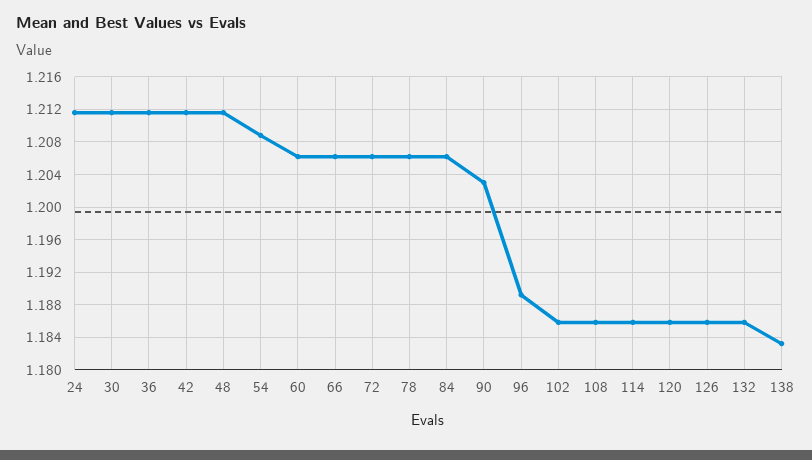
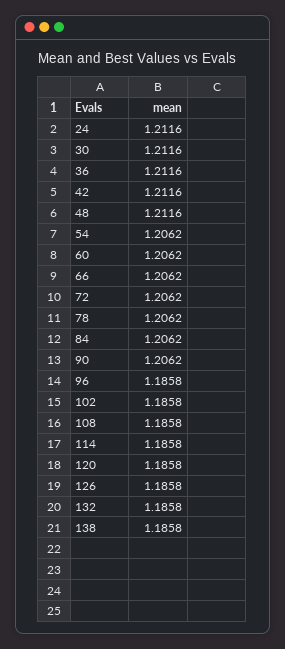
  {
    "24": 1.2116,
    "30": 1.2116,
    "36": 1.2116,
    "42": 1.2116,
    "48": 1.2116,
-   "54": 1.209,
+   "54": 1.2062,
    "60": 1.2062,
    "66": 1.2062,
    "72": 1.2062,
    "78": 1.2062,
    "84": 1.2062,
-   "90": 1.203,
+   "90": 1.2062,
-   "96": 1.189,
+   "96": 1.1858,
    "102": 1.1858,
    "108": 1.1858,
    "114": 1.1858,
    "120": 1.1858,
    "126": 1.1858,
    "132": 1.1858,
-   "138": 1.183
+   "138": 1.1858
  }

